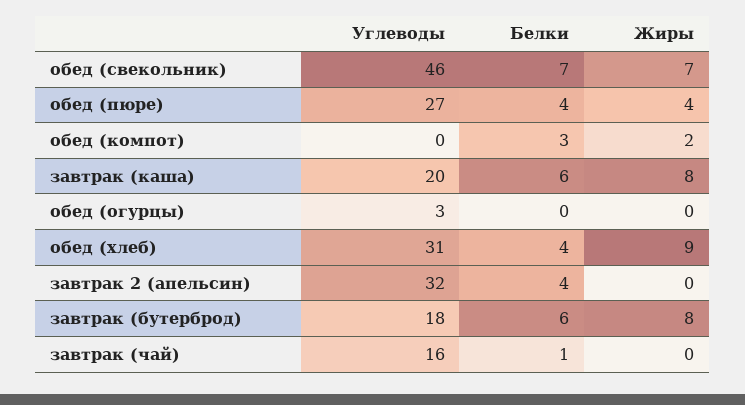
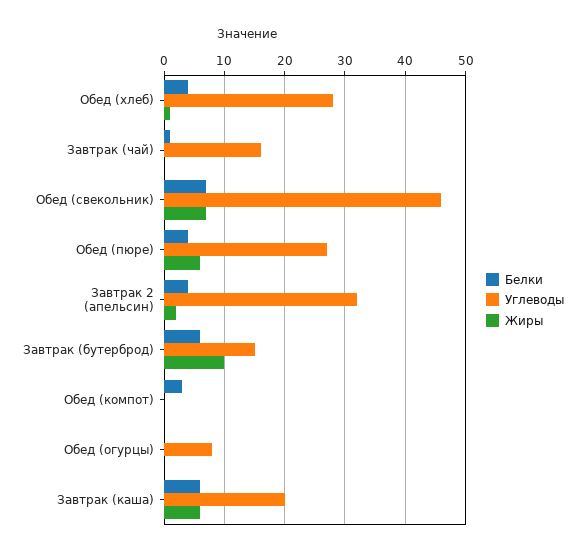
  {
    "Углеводы": {
      "обед (свекольник)": 46,
      "обед (пюре)": 27,
      "обед (компот)": 0,
      "завтрак (каша)": 20,
-     "обед (огурцы)": 3,
+     "обед (огурцы)": 8,
-     "обед (хлеб)": 31,
+     "обед (хлеб)": 28,
      "завтрак 2 (апельсин)": 32,
-     "завтрак (бутерброд)": 18,
+     "завтрак (бутерброд)": 15,
      "завтрак (чай)": 16
    },
    "Белки": {
      "обед (свекольник)": 7,
      "обед (пюре)": 4,
      "обед (компот)": 3,
      "завтрак (каша)": 6,
      "обед (огурцы)": 0,
      "обед (хлеб)": 4,
      "завтрак 2 (апельсин)": 4,
      "завтрак (бутерброд)": 6,
      "завтрак (чай)": 1
    },
    "Жиры": {
      "обед (свекольник)": 7,
-     "обед (пюре)": 4,
+     "обед (пюре)": 6,
-     "обед (компот)": 2,
+     "обед (компот)": 0,
-     "завтрак (каша)": 8,
+     "завтрак (каша)": 6,
      "обед (огурцы)": 0,
-     "обед (хлеб)": 9,
+     "обед (хлеб)": 1,
-     "завтрак 2 (апельсин)": 0,
+     "завтрак 2 (апельсин)": 2,
-     "завтрак (бутерброд)": 8,
+     "завтрак (бутерброд)": 10,
      "завтрак (чай)": 0
    }
  }

